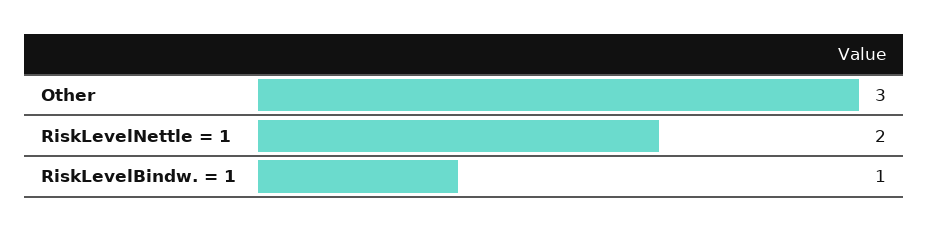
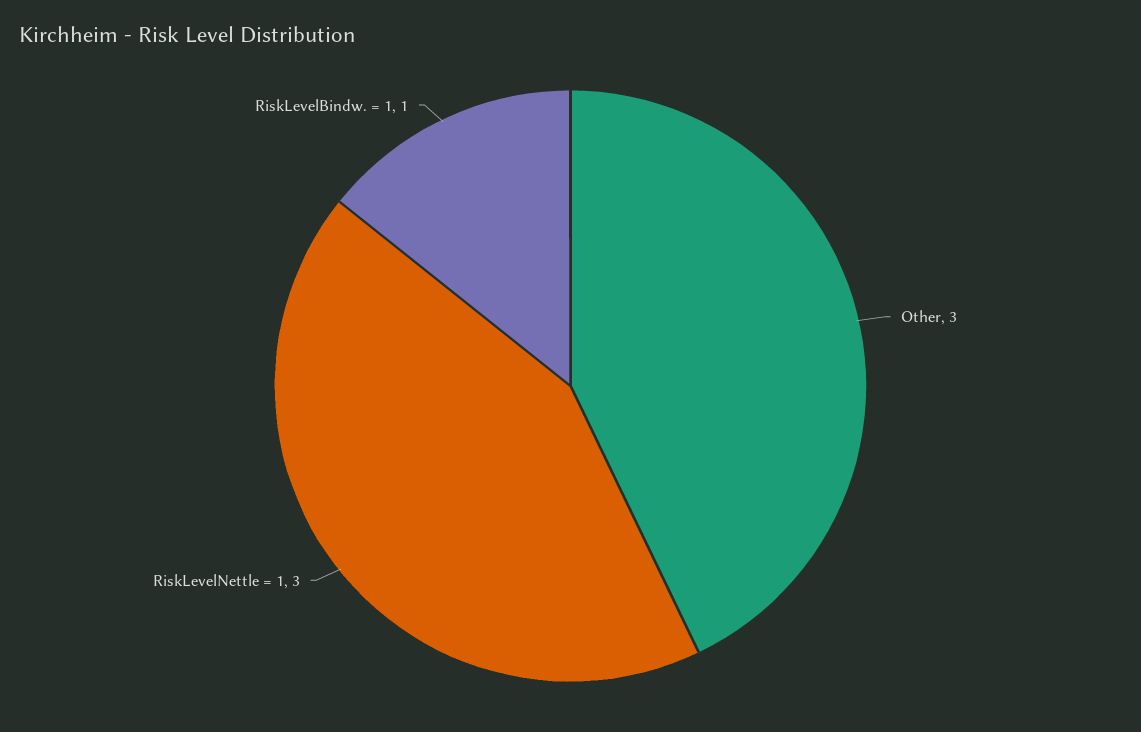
  {
    "Other": 3,
-   "RiskLevelNettle = 1": 2,
+   "RiskLevelNettle = 1": 3,
    "RiskLevelBindw. = 1": 1
  }

